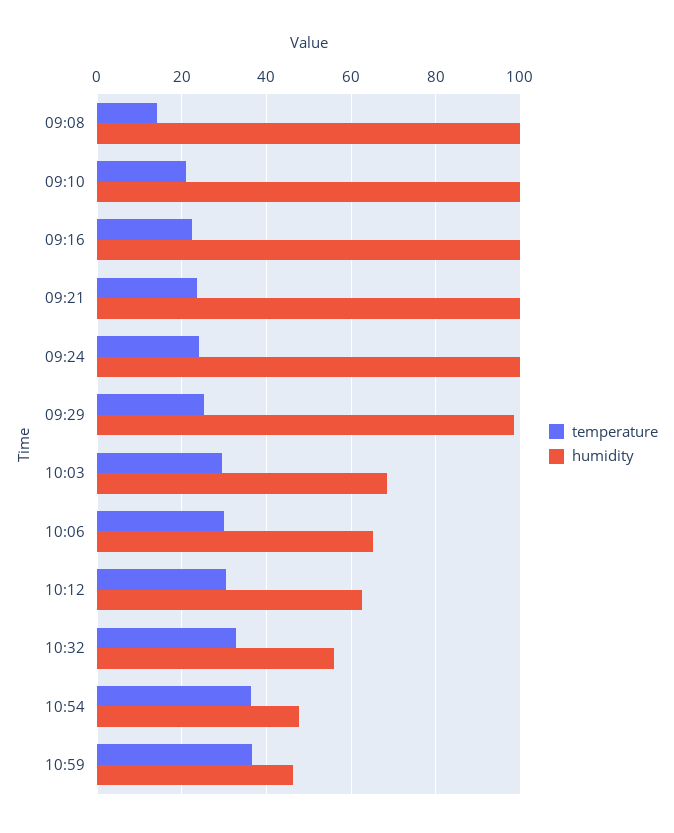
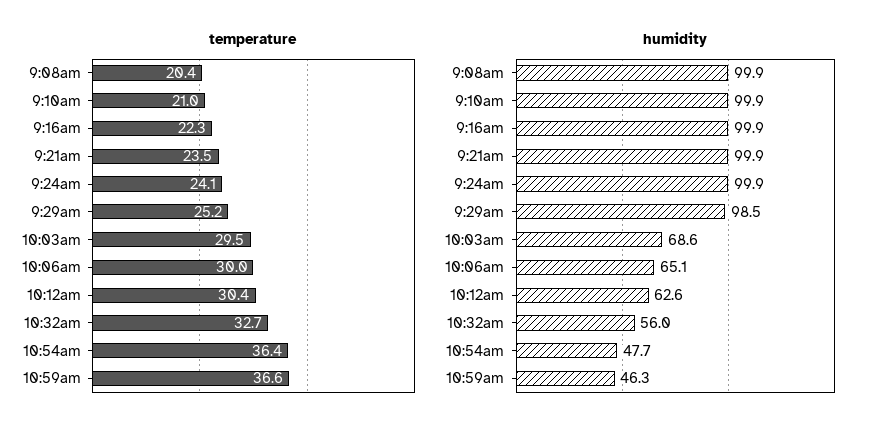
  {
    "temperature": {
-     "09:08": 14,
+     "09:08": 20.4,
      "09:10": 21,
      "09:16": 22.3,
      "09:21": 23.5,
      "09:24": 24.1,
      "09:29": 25.2,
      "10:03": 29.5,
      "10:06": 30,
      "10:12": 30.4,
      "10:32": 32.7,
      "10:54": 36.4,
      "10:59": 36.6
    },
    "humidity": {
      "09:08": 99.9,
      "09:10": 99.9,
      "09:16": 99.9,
      "09:21": 99.9,
      "09:24": 99.9,
      "09:29": 98.5,
      "10:03": 68.6,
      "10:06": 65.1,
      "10:12": 62.6,
      "10:32": 56,
      "10:54": 47.7,
      "10:59": 46.3
    }
  }

